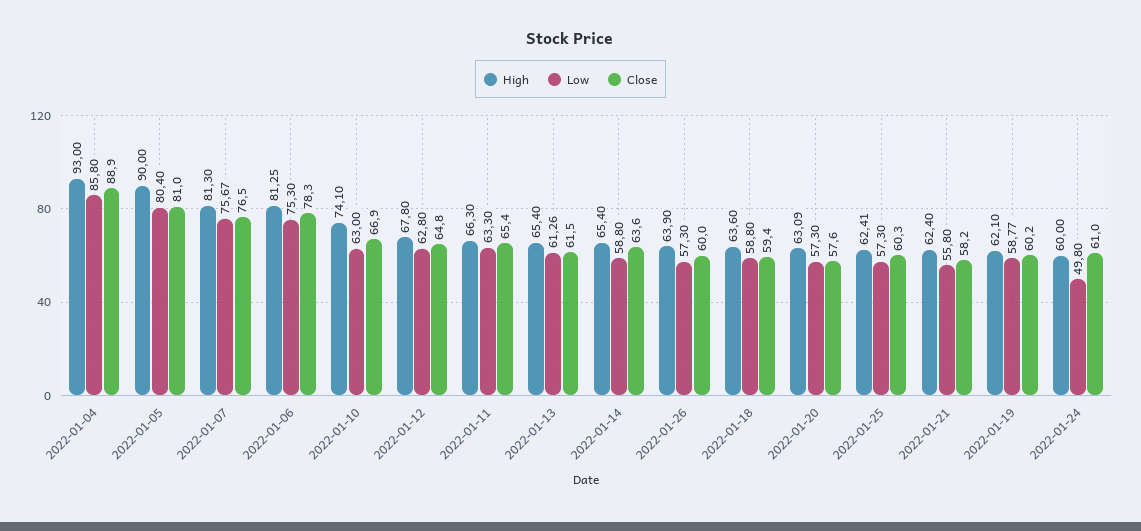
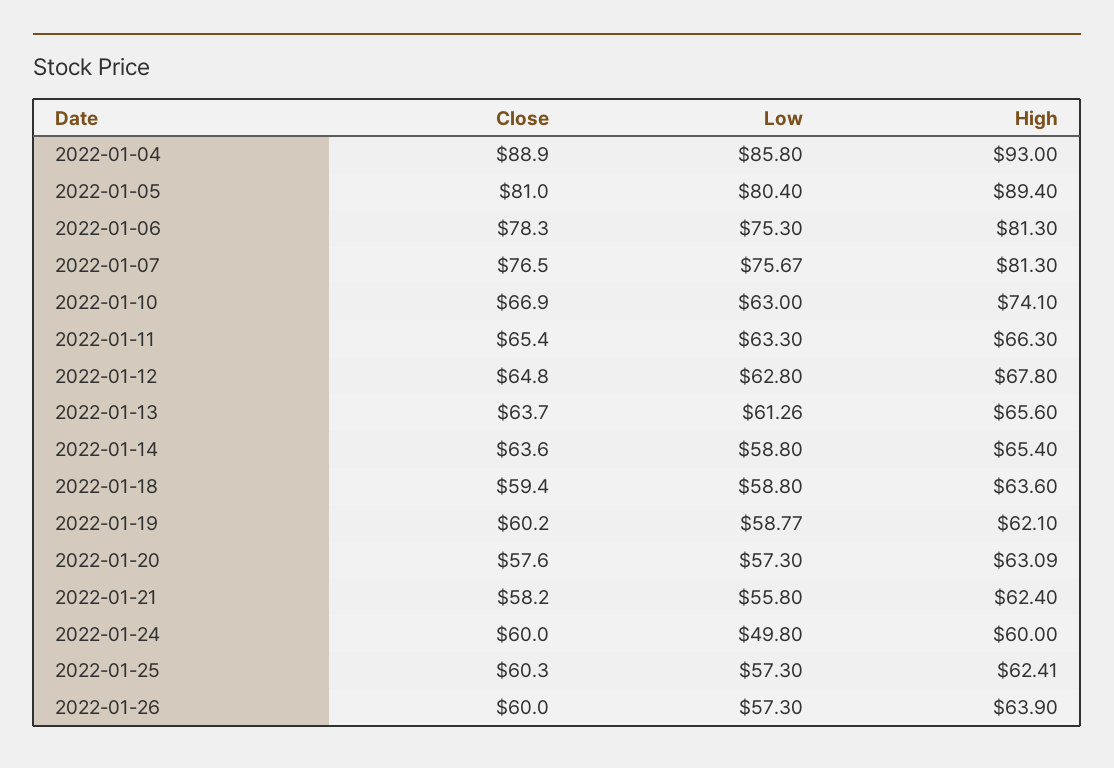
  {
    "High": {
      "2022-01-04": 93,
-     "2022-01-05": 90,
+     "2022-01-05": 89.4,
      "2022-01-07": 81.3,
-     "2022-01-06": 81.25,
+     "2022-01-06": 81.3,
      "2022-01-10": 74.1,
      "2022-01-12": 67.8,
      "2022-01-11": 66.3,
-     "2022-01-13": 65.4,
+     "2022-01-13": 65.6,
      "2022-01-14": 65.4,
      "2022-01-26": 63.9,
      "2022-01-18": 63.6,
      "2022-01-20": 63.09,
      "2022-01-25": 62.41,
      "2022-01-21": 62.4,
      "2022-01-19": 62.1,
      "2022-01-24": 60
    },
    "Low": {
      "2022-01-04": 85.8,
      "2022-01-05": 80.4,
      "2022-01-07": 75.67,
      "2022-01-06": 75.3,
      "2022-01-10": 63,
      "2022-01-12": 62.8,
      "2022-01-11": 63.3,
      "2022-01-13": 61.26,
      "2022-01-14": 58.8,
      "2022-01-26": 57.3,
      "2022-01-18": 58.8,
      "2022-01-20": 57.3,
      "2022-01-25": 57.3,
      "2022-01-21": 55.8,
      "2022-01-19": 58.77,
      "2022-01-24": 49.8
    },
    "Close": {
      "2022-01-04": 88.9,
      "2022-01-05": 81,
      "2022-01-07": 76.5,
      "2022-01-06": 78.3,
      "2022-01-10": 66.9,
      "2022-01-12": 64.8,
      "2022-01-11": 65.4,
-     "2022-01-13": 61.5,
+     "2022-01-13": 63.7,
      "2022-01-14": 63.6,
      "2022-01-26": 60,
      "2022-01-18": 59.4,
      "2022-01-20": 57.6,
      "2022-01-25": 60.3,
      "2022-01-21": 58.2,
      "2022-01-19": 60.2,
-     "2022-01-24": 61
+     "2022-01-24": 60
    }
  }

